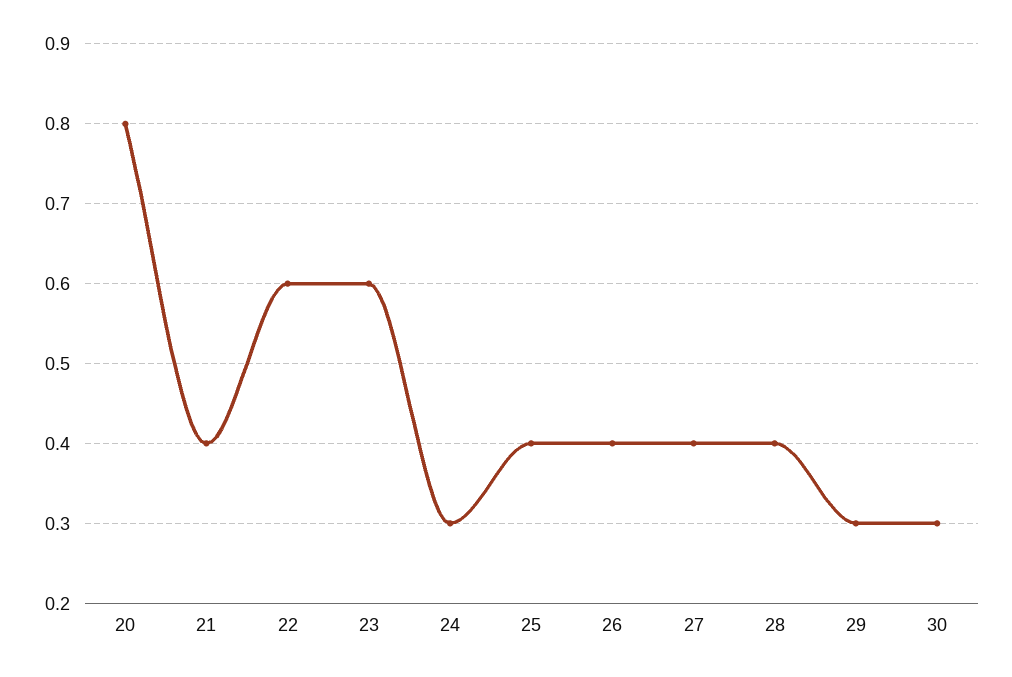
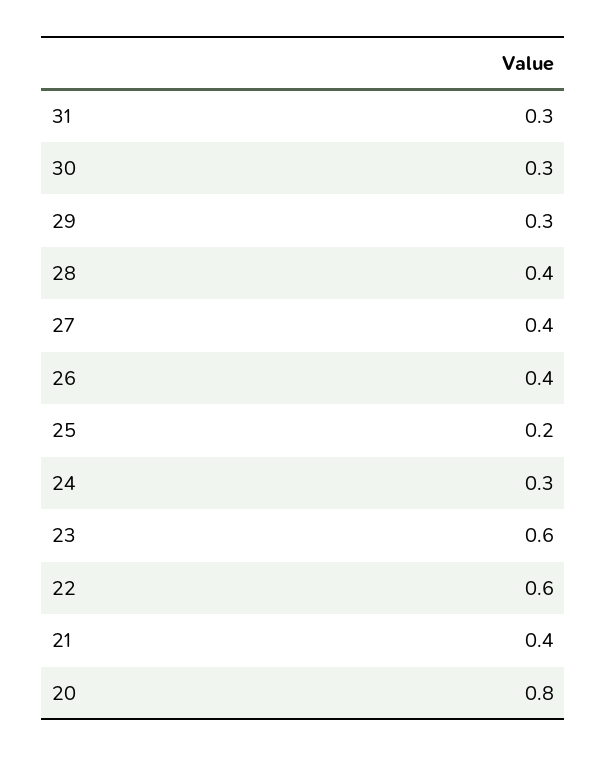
  {
    "20": 0.8,
    "21": 0.4,
    "22": 0.6,
    "23": 0.6,
    "24": 0.3,
-   "25": 0.4,
+   "25": 0.2,
    "26": 0.4,
    "27": 0.4,
    "28": 0.4,
    "29": 0.3,
-   "30": 0.3
+   "30": 0.3,
+   "31": 0.3
  }

